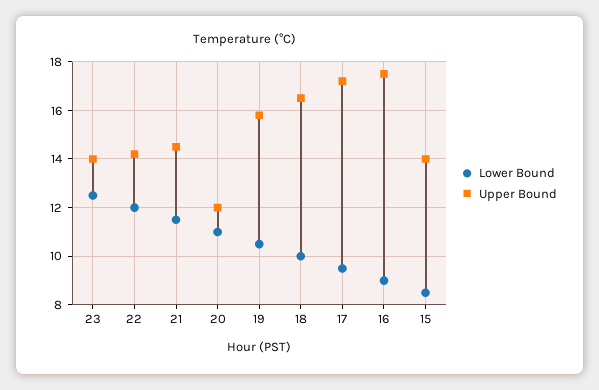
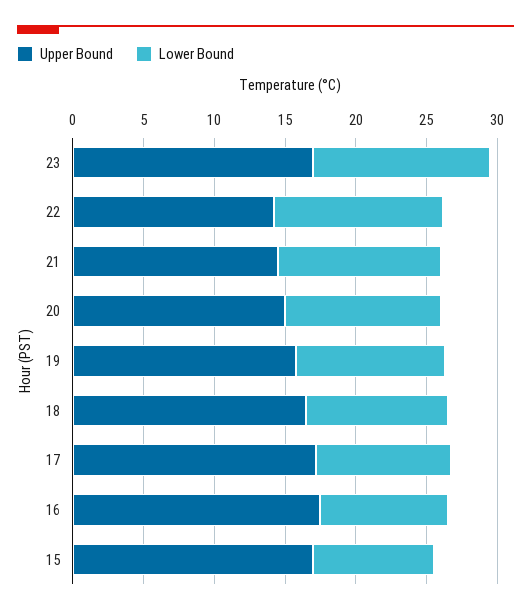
  {
    "Lower Bound": {
      "23": 12.5,
      "22": 12,
      "21": 11.5,
      "20": 11,
      "19": 10.5,
      "18": 10,
      "17": 9.5,
      "16": 9,
      "15": 8.5
    },
    "Upper Bound": {
-     "23": 14,
+     "23": 17,
      "22": 14,
      "21": 14.5,
-     "20": 12,
+     "20": 15,
      "19": 16,
      "18": 16.5,
      "17": 17,
      "16": 17.5,
-     "15": 14
+     "15": 17
    }
  }

